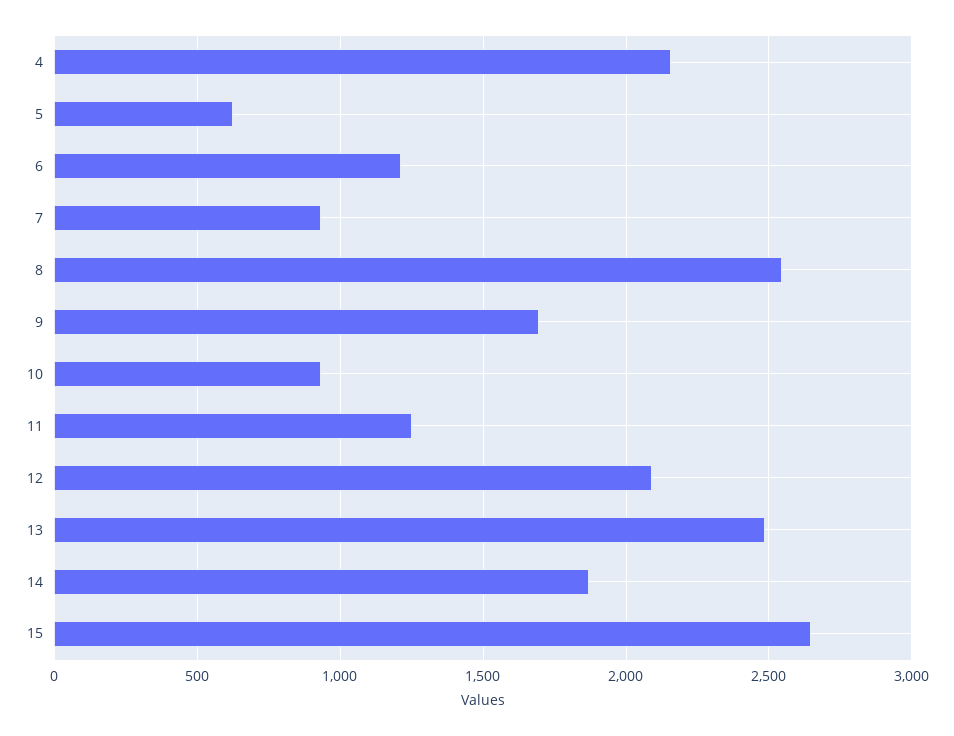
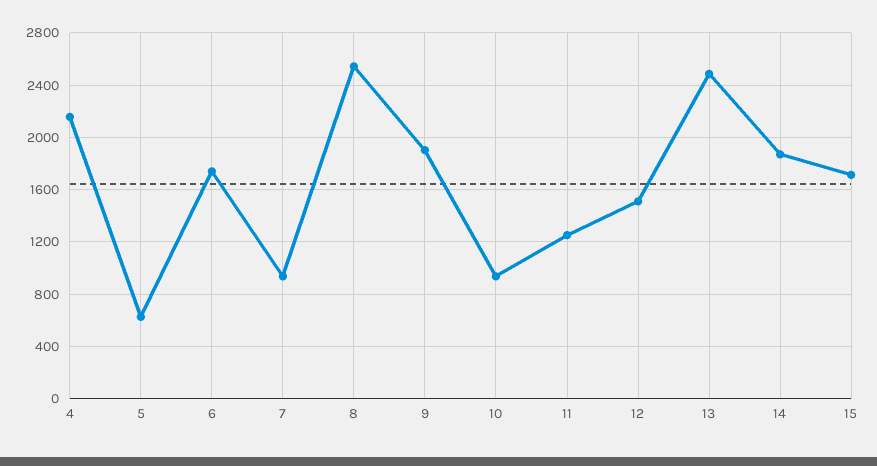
  {
    "4": 2150,
    "5": 650,
-   "6": 1200,
+   "6": 1750,
    "7": 950,
    "8": 2550,
-   "9": 1700,
+   "9": 1900,
    "10": 950,
    "11": 1250,
-   "12": 2100,
+   "12": 1500,
    "13": 2500,
    "14": 1850,
-   "15": 2650
+   "15": 1700
  }

